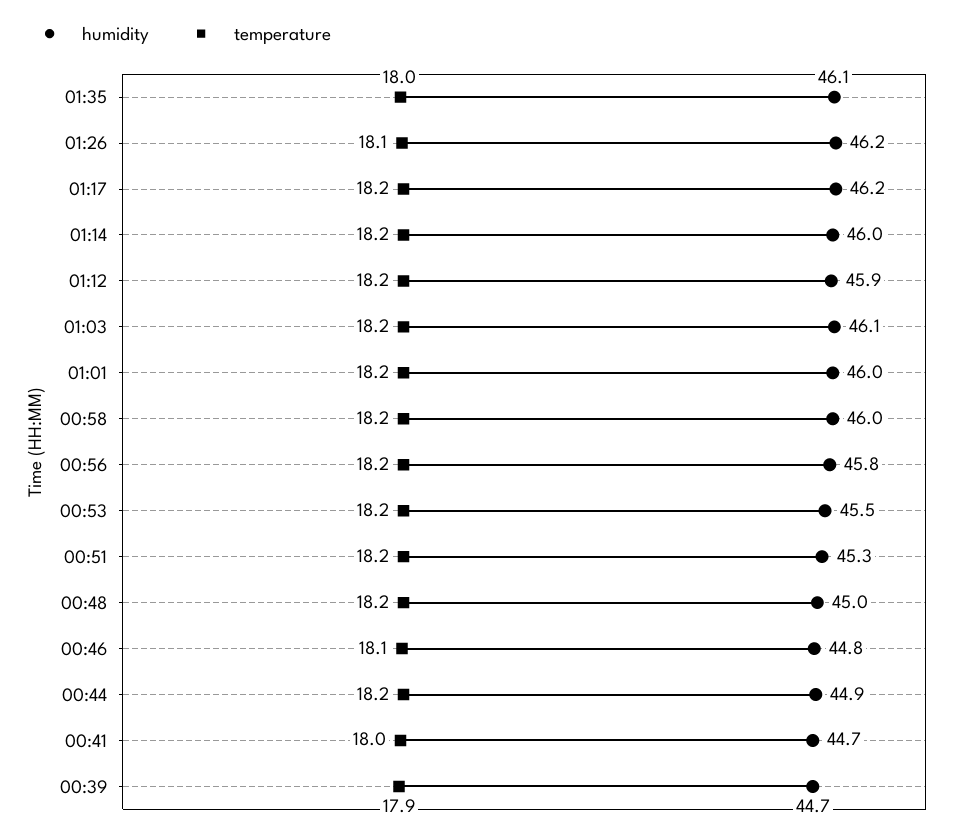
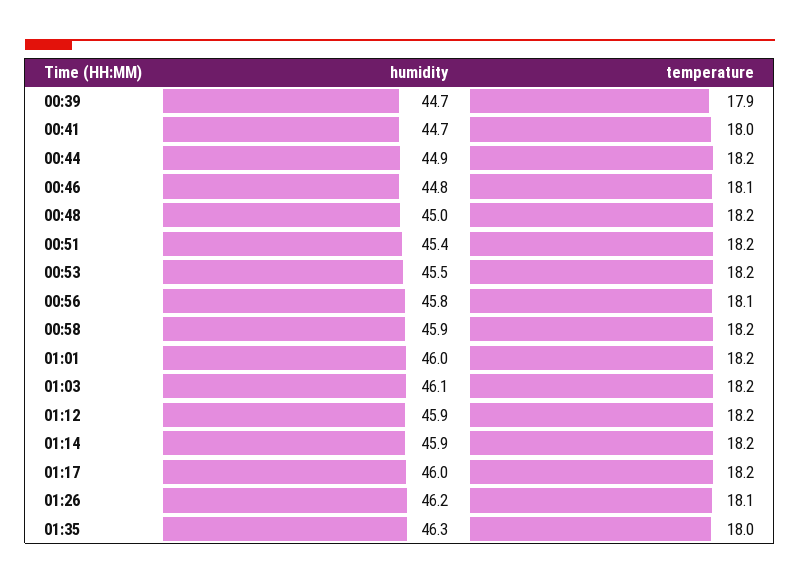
  {
    "humidity": {
-     "01:35": 46.1,
+     "01:35": 46.3,
      "01:26": 46.2,
-     "01:17": 46.2,
+     "01:17": 46,
-     "01:14": 46,
+     "01:14": 45.9,
      "01:12": 45.9,
      "01:03": 46.1,
      "01:01": 46,
-     "00:58": 46,
+     "00:58": 45.9,
      "00:56": 45.8,
      "00:53": 45.5,
-     "00:51": 45.3,
+     "00:51": 45.4,
      "00:48": 45,
      "00:46": 44.8,
      "00:44": 44.9,
      "00:41": 44.7,
      "00:39": 44.7
    },
    "temperature": {
      "01:35": 18,
      "01:26": 18.1,
      "01:17": 18.2,
      "01:14": 18.2,
      "01:12": 18.2,
      "01:03": 18.2,
      "01:01": 18.2,
      "00:58": 18.2,
-     "00:56": 18.2,
+     "00:56": 18.1,
      "00:53": 18.2,
      "00:51": 18.2,
      "00:48": 18.2,
      "00:46": 18.1,
      "00:44": 18.2,
      "00:41": 18,
      "00:39": 17.9
    }
  }

